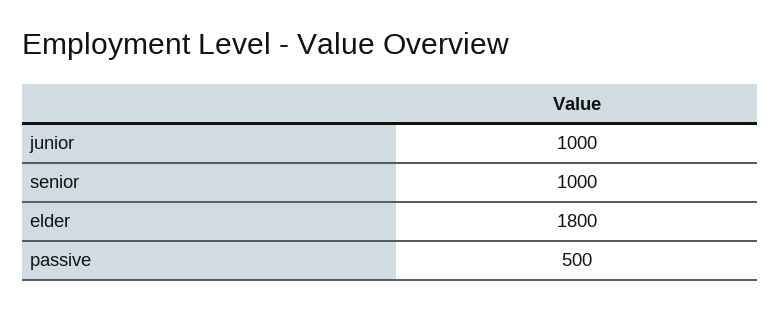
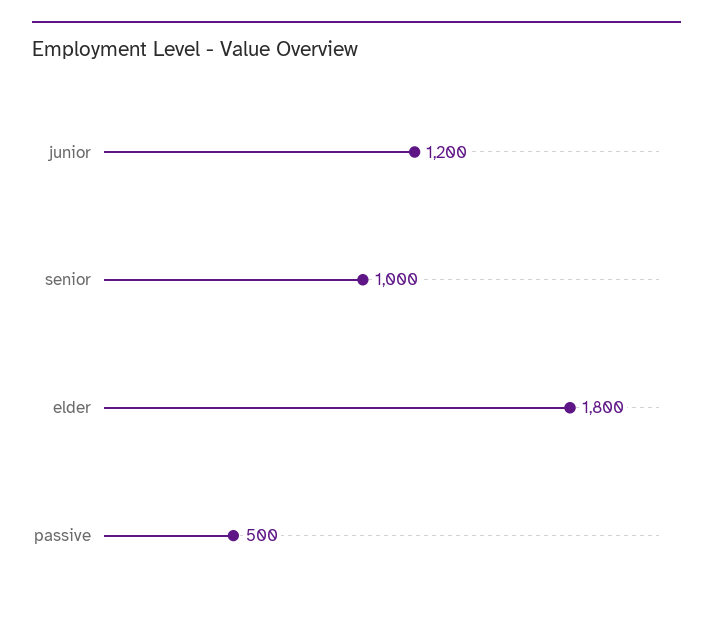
  {
-   "junior": 1000,
+   "junior": 1200,
    "senior": 1000,
    "elder": 1800,
    "passive": 500
  }

